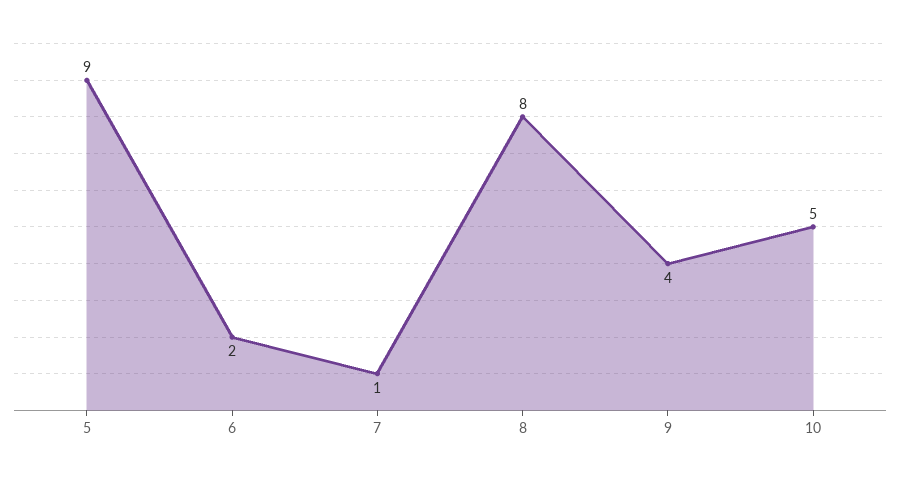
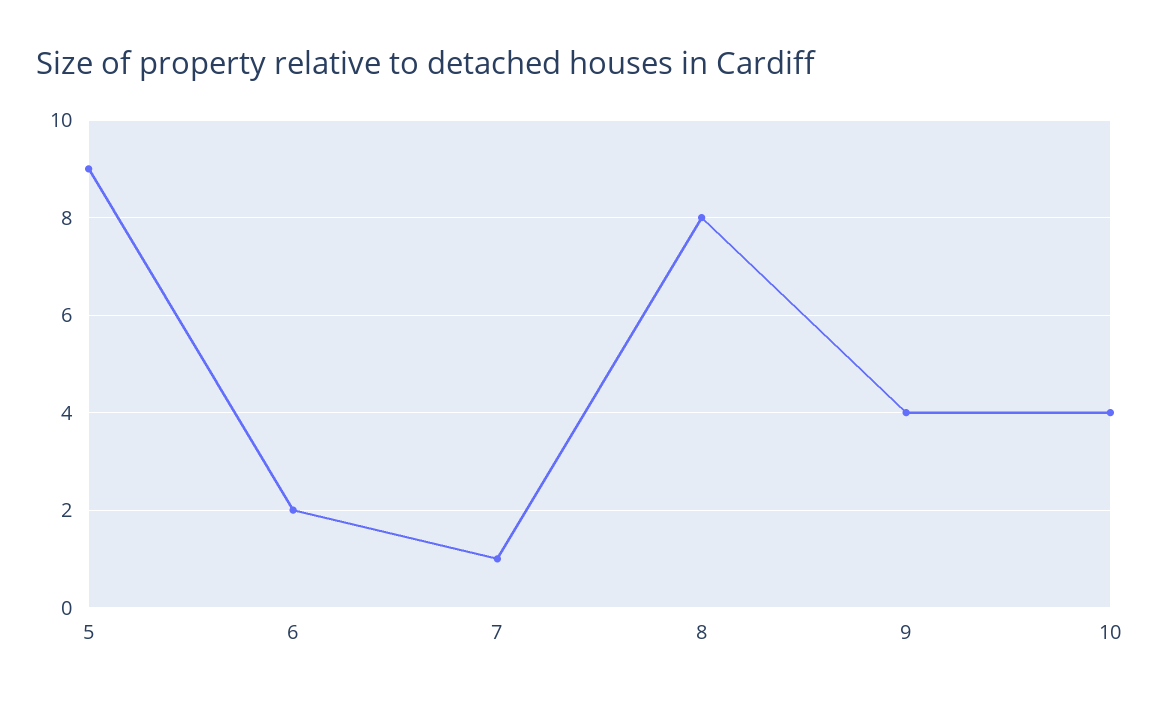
  {
    "5": 9,
    "6": 2,
    "7": 1,
    "8": 8,
    "9": 4,
-   "10": 5
+   "10": 4
  }

